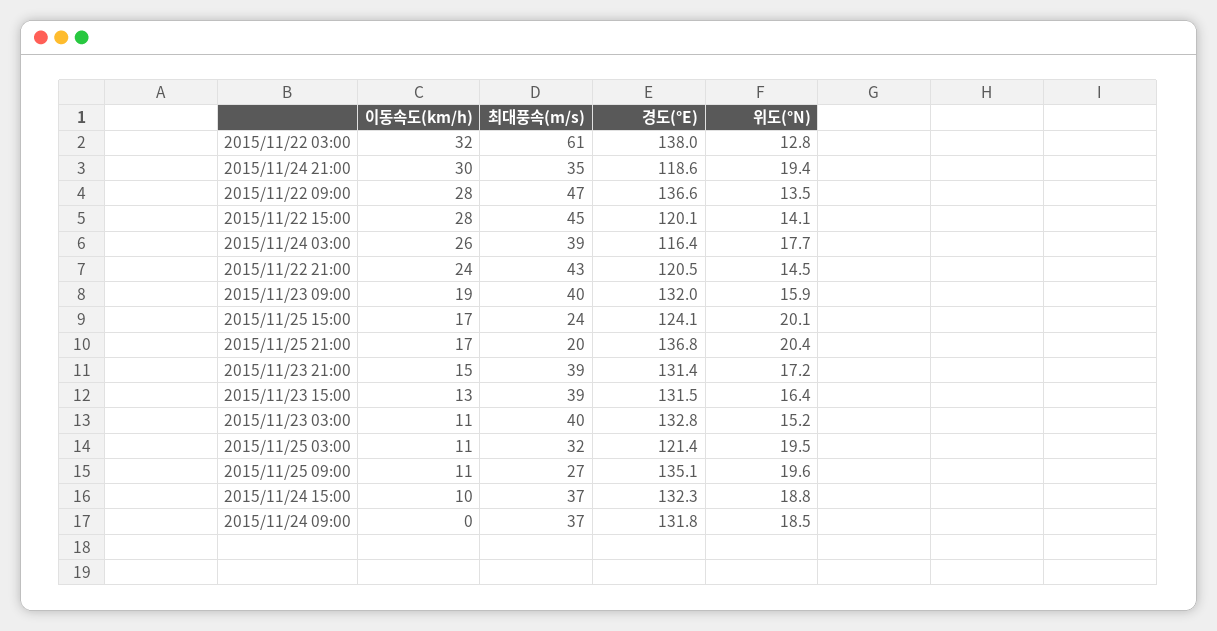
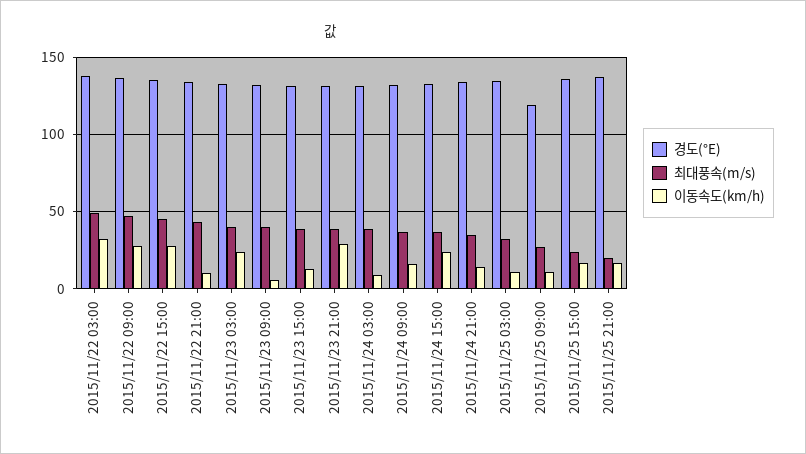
  {
    "이동속도(km/h)": {
      "2015/11/22 03:00": 32,
-     "2015/11/24 21:00": 30,
+     "2015/11/24 21:00": 15,
      "2015/11/22 09:00": 28,
      "2015/11/22 15:00": 28,
-     "2015/11/24 03:00": 26,
+     "2015/11/24 03:00": 10,
-     "2015/11/22 21:00": 24,
+     "2015/11/22 21:00": 10,
-     "2015/11/23 09:00": 19,
+     "2015/11/23 09:00": 5,
      "2015/11/25 15:00": 17,
      "2015/11/25 21:00": 17,
-     "2015/11/23 21:00": 15,
+     "2015/11/23 21:00": 30,
      "2015/11/23 15:00": 13,
-     "2015/11/23 03:00": 11,
+     "2015/11/23 03:00": 25,
      "2015/11/25 03:00": 11,
      "2015/11/25 09:00": 11,
-     "2015/11/24 15:00": 10,
+     "2015/11/24 15:00": 25,
-     "2015/11/24 09:00": 0
+     "2015/11/24 09:00": 15
    },
    "최대풍속(m/s)": {
-     "2015/11/22 03:00": 61,
+     "2015/11/22 03:00": 50,
      "2015/11/24 21:00": 35,
      "2015/11/22 09:00": 47,
      "2015/11/22 15:00": 45,
      "2015/11/24 03:00": 39,
      "2015/11/22 21:00": 43,
      "2015/11/23 09:00": 40,
      "2015/11/25 15:00": 24,
      "2015/11/25 21:00": 20,
      "2015/11/23 21:00": 39,
      "2015/11/23 15:00": 39,
      "2015/11/23 03:00": 40,
      "2015/11/25 03:00": 32,
      "2015/11/25 09:00": 27,
      "2015/11/24 15:00": 37,
      "2015/11/24 09:00": 37
    },
    "경도(°E)": {
      "2015/11/22 03:00": 138,
-     "2015/11/24 21:00": 118.6,
+     "2015/11/24 21:00": 135,
      "2015/11/22 09:00": 136.6,
-     "2015/11/22 15:00": 120.1,
+     "2015/11/22 15:00": 135,
-     "2015/11/24 03:00": 116.4,
+     "2015/11/24 03:00": 130,
-     "2015/11/22 21:00": 120.5,
+     "2015/11/22 21:00": 135,
      "2015/11/23 09:00": 132,
-     "2015/11/25 15:00": 124.1,
+     "2015/11/25 15:00": 135,
      "2015/11/25 21:00": 136.8,
      "2015/11/23 21:00": 131.4,
      "2015/11/23 15:00": 131.5,
      "2015/11/23 03:00": 132.8,
-     "2015/11/25 03:00": 121.4,
+     "2015/11/25 03:00": 135,
-     "2015/11/25 09:00": 135.1,
+     "2015/11/25 09:00": 120,
      "2015/11/24 15:00": 132.3,
      "2015/11/24 09:00": 131.8
-   },
+   }
-   "위도(°N)": {
-     "2015/11/22 03:00": 12.8,
-     "2015/11/24 21:00": 19.4,
-     "2015/11/22 09:00": 13.5,
-     "2015/11/22 15:00": 14.1,
-     "2015/11/24 03:00": 17.7,
-     "2015/11/22 21:00": 14.5,
-     "2015/11/23 09:00": 15.9,
-     "2015/11/25 15:00": 20.1,
-     "2015/11/25 21:00": 20.4,
-     "2015/11/23 21:00": 17.2,
-     "2015/11/23 15:00": 16.4,
-     "2015/11/23 03:00": 15.2,
-     "2015/11/25 03:00": 19.5,
-     "2015/11/25 09:00": 19.6,
-     "2015/11/24 15:00": 18.8,
-     "2015/11/24 09:00": 18.5
-   }
  }

